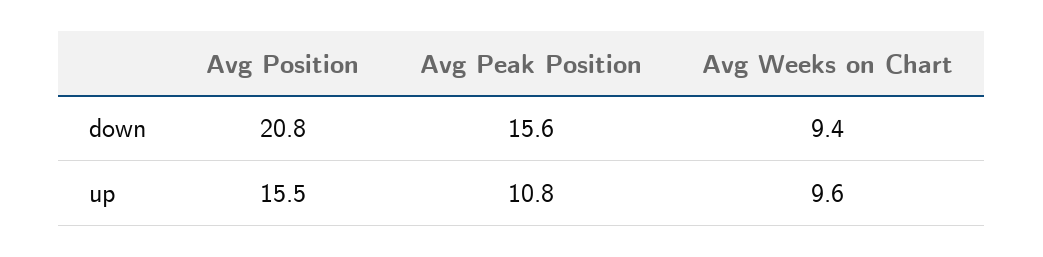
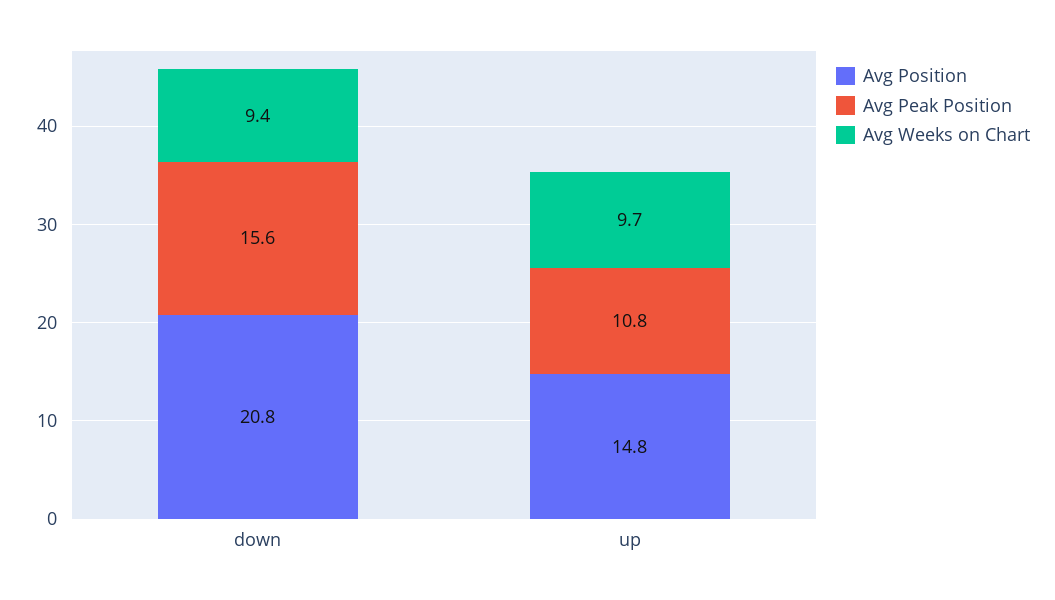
  {
    "Avg Position": {
      "down": 20.8,
-     "up": 15.5
+     "up": 14.8
    },
    "Avg Peak Position": {
      "down": 15.6,
      "up": 10.8
    },
    "Avg Weeks on Chart": {
      "down": 9.4,
-     "up": 9.6
+     "up": 9.7
    }
  }

